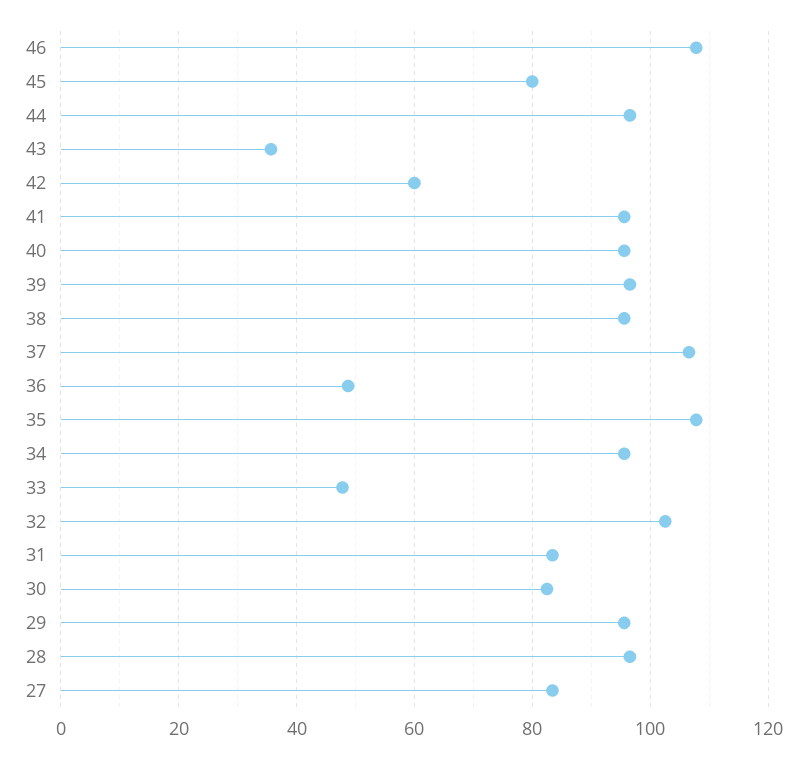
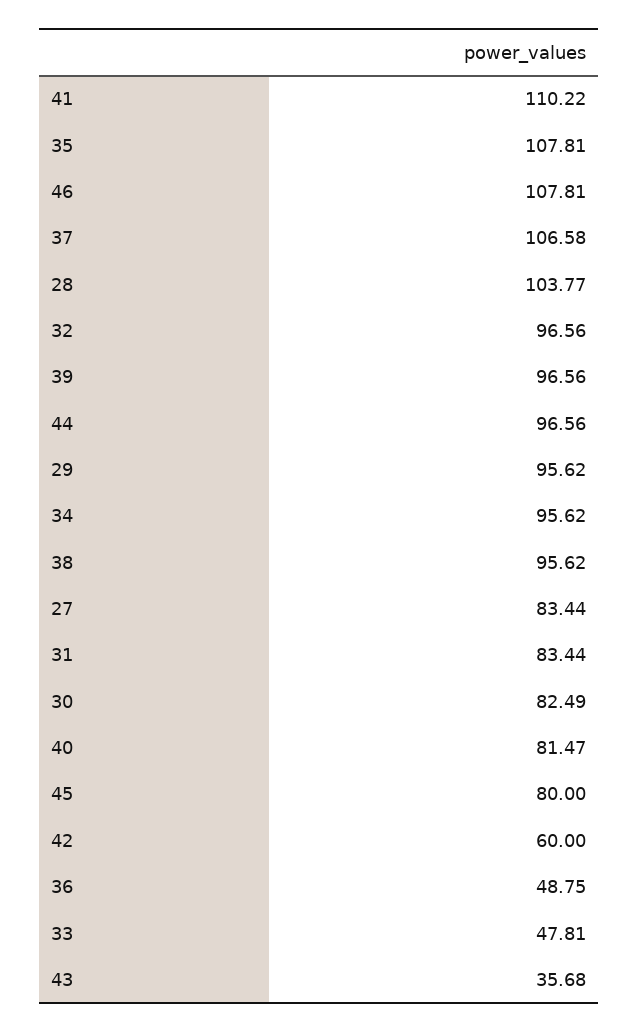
  {
    "46": 107.81,
    "45": 80,
    "44": 96.56,
    "43": 35.68,
    "42": 60,
-   "41": 96,
+   "41": 110.22,
-   "40": 96,
+   "40": 81.47,
    "39": 96.56,
    "38": 95.62,
    "37": 106.58,
    "36": 48.75,
    "35": 107.81,
    "34": 95.62,
    "33": 47.81,
-   "32": 102,
+   "32": 96.56,
    "31": 83.44,
    "30": 82.49,
    "29": 95.62,
-   "28": 96,
+   "28": 103.77,
    "27": 83.44
  }

